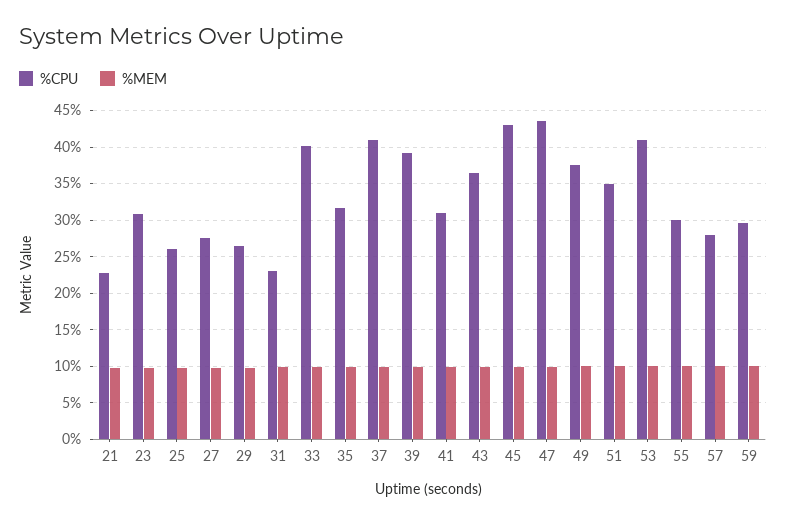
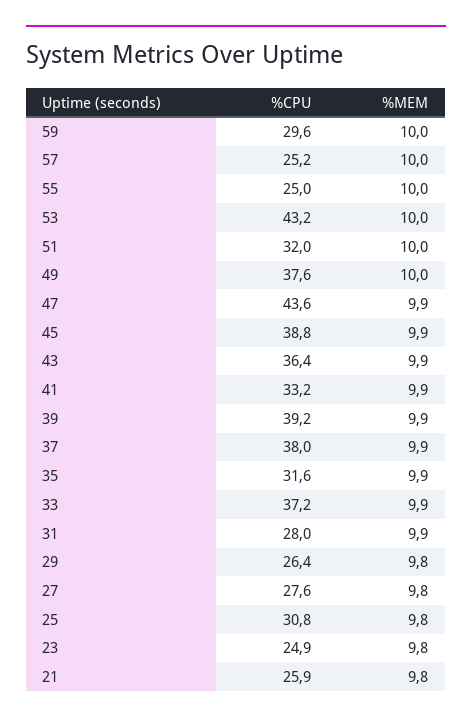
  {
    "%CPU": {
-     "21": 23,
+     "21": 25.9,
-     "23": 31,
+     "23": 24.9,
-     "25": 26,
+     "25": 30.8,
      "27": 27.6,
      "29": 26.4,
-     "31": 23,
+     "31": 28,
-     "33": 40,
+     "33": 37.2,
      "35": 31.6,
-     "37": 41,
+     "37": 38,
      "39": 39.2,
-     "41": 31,
+     "41": 33.2,
      "43": 36.4,
-     "45": 43,
+     "45": 38.8,
      "47": 43.6,
      "49": 37.6,
-     "51": 35,
+     "51": 32,
-     "53": 41,
+     "53": 43.2,
-     "55": 30,
+     "55": 25,
-     "57": 28,
+     "57": 25.2,
      "59": 29.6
    },
    "%MEM": {
      "21": 9.8,
      "23": 9.8,
      "25": 9.8,
      "27": 9.8,
      "29": 9.8,
      "31": 9.9,
      "33": 9.9,
      "35": 9.9,
      "37": 9.9,
      "39": 9.9,
      "41": 9.9,
      "43": 9.9,
      "45": 9.9,
      "47": 9.9,
      "49": 10,
      "51": 10,
      "53": 10,
      "55": 10,
      "57": 10,
      "59": 10
    }
  }

